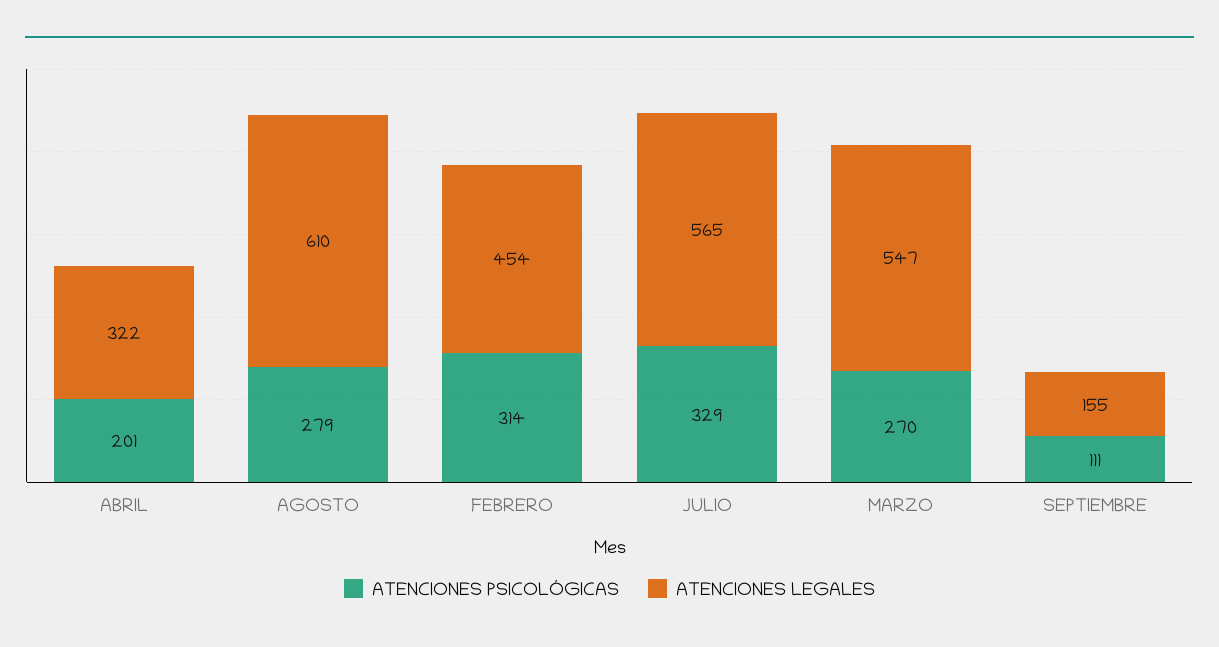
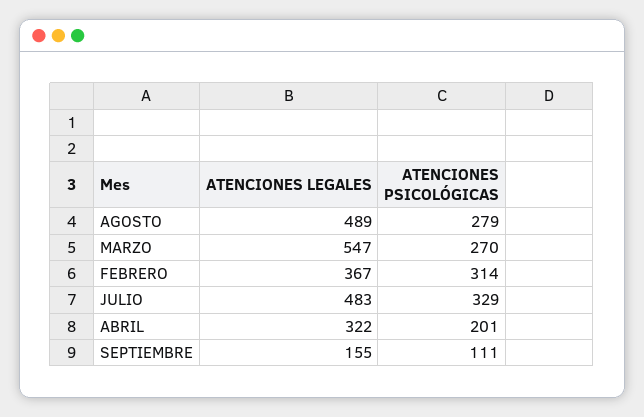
  {
    "ATENCIONES PSICOLÓGICAS": {
      "ABRIL": 201,
      "AGOSTO": 279,
      "FEBRERO": 314,
      "JULIO": 329,
      "MARZO": 270,
      "SEPTIEMBRE": 111
    },
    "ATENCIONES LEGALES": {
      "ABRIL": 322,
-     "AGOSTO": 610,
+     "AGOSTO": 489,
-     "FEBRERO": 454,
+     "FEBRERO": 367,
-     "JULIO": 565,
+     "JULIO": 483,
      "MARZO": 547,
      "SEPTIEMBRE": 155
    }
  }

